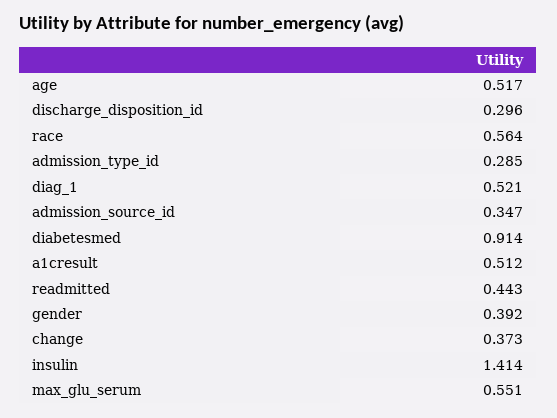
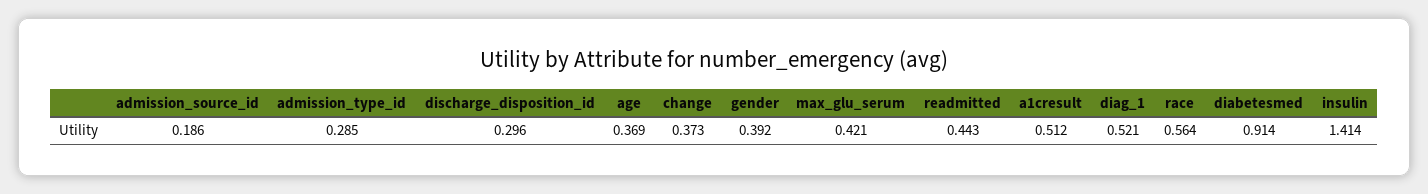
  {
-   "age": 0.517,
+   "age": 0.369,
    "discharge_disposition_id": 0.296,
    "race": 0.564,
    "admission_type_id": 0.285,
    "diag_1": 0.521,
-   "admission_source_id": 0.347,
+   "admission_source_id": 0.186,
    "diabetesmed": 0.914,
    "a1cresult": 0.512,
    "readmitted": 0.443,
    "gender": 0.392,
    "change": 0.373,
    "insulin": 1.414,
-   "max_glu_serum": 0.551
+   "max_glu_serum": 0.421
  }

